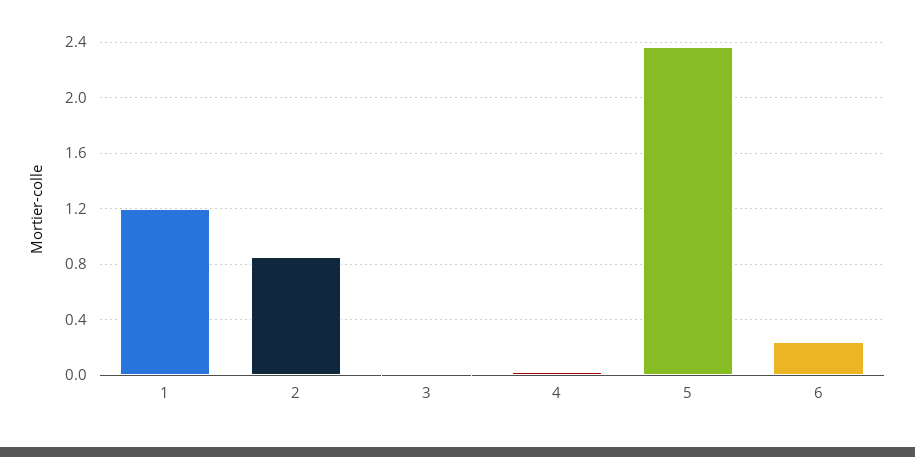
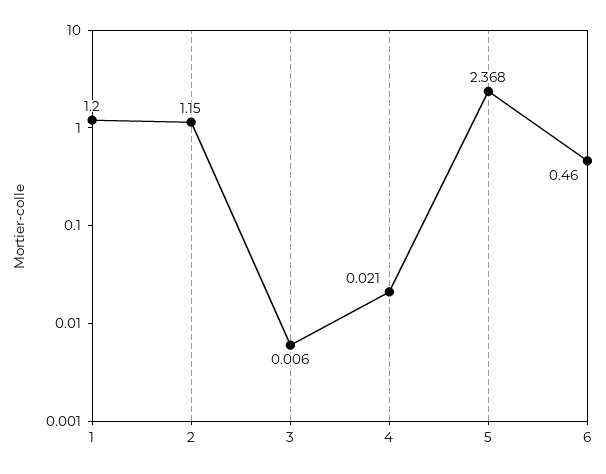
  {
    "1": 1.2,
-   "2": 0.85,
+   "2": 1.15,
    "3": 0.006,
    "4": 0.021,
    "5": 2.368,
-   "6": 0.25
+   "6": 0.46
  }

